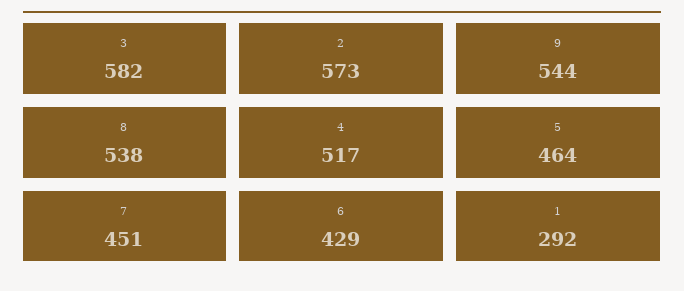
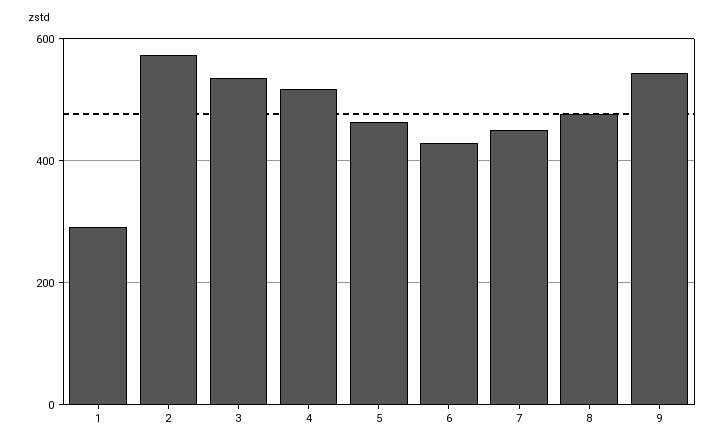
  {
-   "3": 582,
+   "3": 540,
    "2": 573,
    "9": 544,
-   "8": 538,
+   "8": 480,
    "4": 517,
    "5": 464,
    "7": 451,
    "6": 429,
    "1": 292
  }

